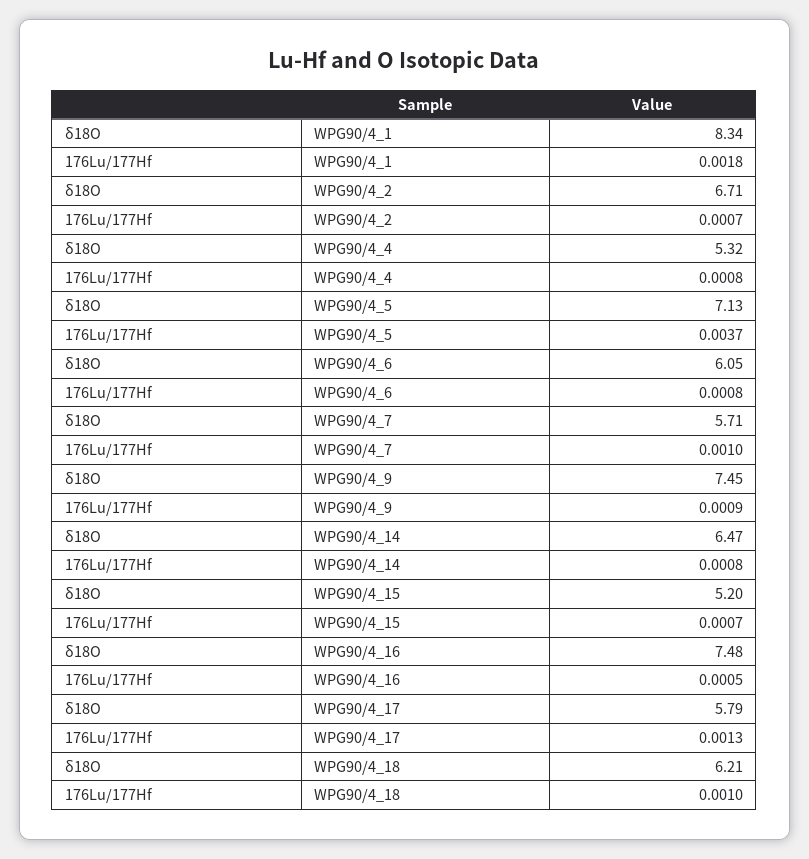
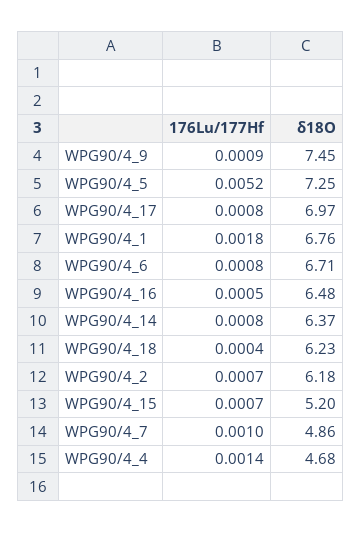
  {
    "δ18O": {
-     "WPG90/4_1": 8.34,
+     "WPG90/4_1": 6.76,
-     "WPG90/4_2": 6.71,
+     "WPG90/4_2": 6.18,
-     "WPG90/4_4": 5.32,
+     "WPG90/4_4": 4.68,
-     "WPG90/4_5": 7.13,
+     "WPG90/4_5": 7.25,
-     "WPG90/4_6": 6.05,
+     "WPG90/4_6": 6.71,
-     "WPG90/4_7": 5.71,
+     "WPG90/4_7": 4.86,
      "WPG90/4_9": 7.45,
-     "WPG90/4_14": 6.47,
+     "WPG90/4_14": 6.37,
      "WPG90/4_15": 5.2,
-     "WPG90/4_16": 7.48,
+     "WPG90/4_16": 6.48,
-     "WPG90/4_17": 5.79,
+     "WPG90/4_17": 6.97,
-     "WPG90/4_18": 6.21
+     "WPG90/4_18": 6.23
    },
    "176Lu/177Hf": {
      "WPG90/4_1": 0.0018,
      "WPG90/4_2": 0.0007,
-     "WPG90/4_4": 0.0008,
+     "WPG90/4_4": 0.0014,
-     "WPG90/4_5": 0.0037,
+     "WPG90/4_5": 0.0052,
      "WPG90/4_6": 0.0008,
      "WPG90/4_7": 0.001,
      "WPG90/4_9": 0.0009,
      "WPG90/4_14": 0.0008,
      "WPG90/4_15": 0.0007,
      "WPG90/4_16": 0.0005,
-     "WPG90/4_17": 0.0013,
+     "WPG90/4_17": 0.0008,
-     "WPG90/4_18": 0.001
+     "WPG90/4_18": 0.0004
    }
  }

